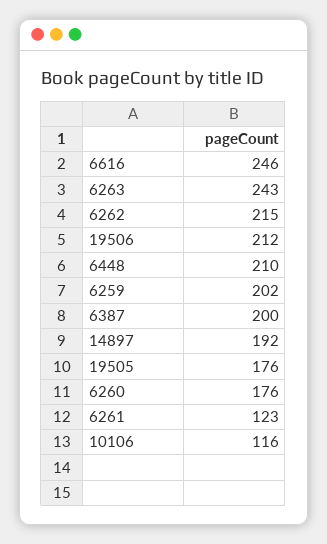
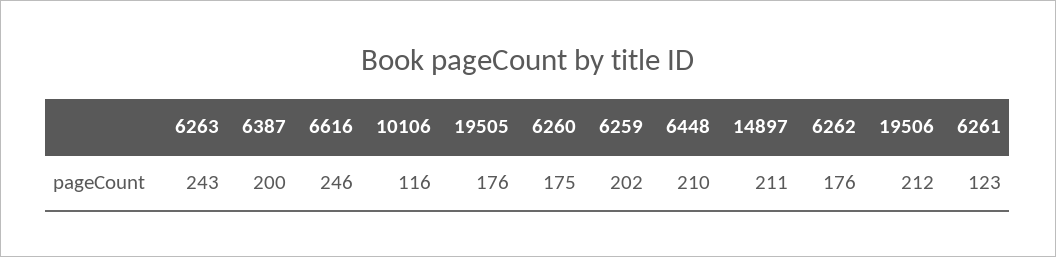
  {
    "6616": 246,
    "6263": 243,
-   "6262": 215,
+   "6262": 176,
    "19506": 212,
    "6448": 210,
    "6259": 202,
    "6387": 200,
-   "14897": 192,
+   "14897": 211,
    "19505": 176,
-   "6260": 176,
+   "6260": 175,
    "6261": 123,
    "10106": 116
  }

